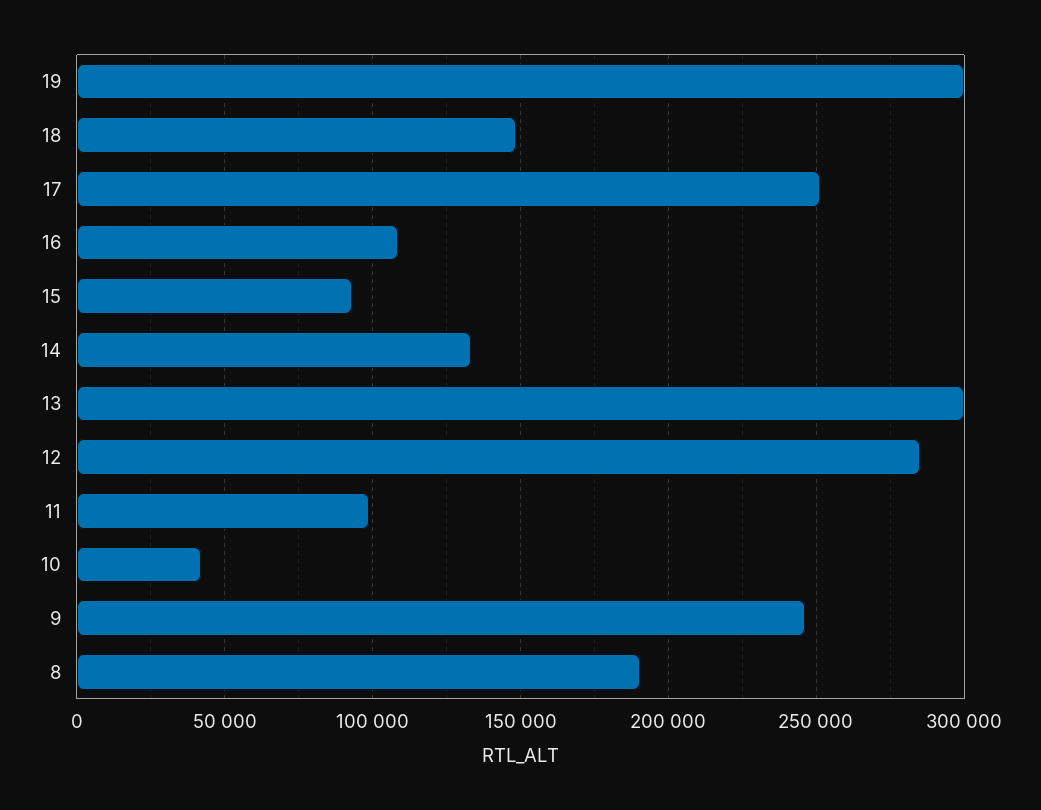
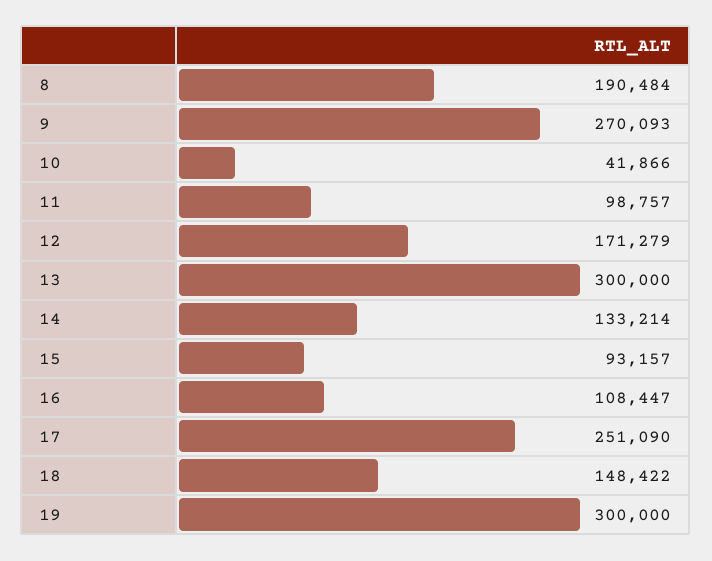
  {
    "19": 300000,
    "18": 148422,
    "17": 251090,
    "16": 108447,
    "15": 93157,
    "14": 133214,
    "13": 300000,
-   "12": 285000,
+   "12": 171279,
    "11": 98757,
    "10": 41866,
-   "9": 245000,
+   "9": 270093,
    "8": 190484
  }

